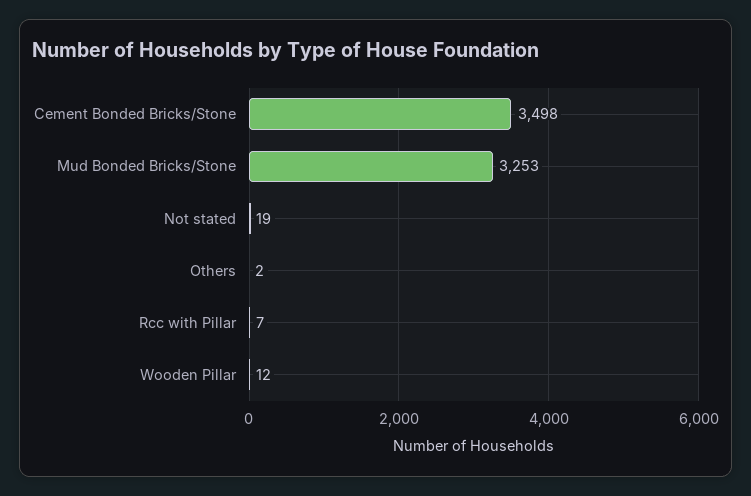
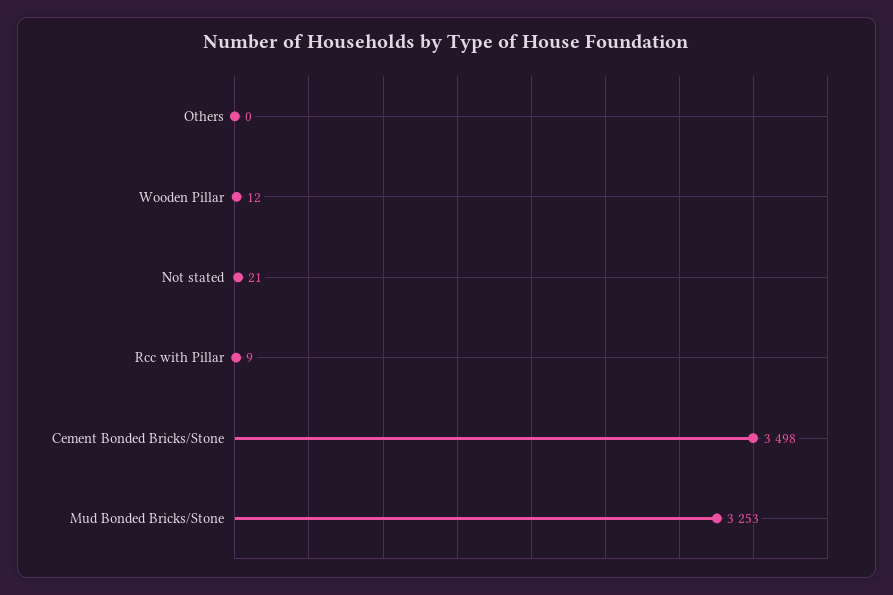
  {
    "Cement Bonded Bricks/Stone": 3498,
    "Mud Bonded Bricks/Stone": 3253,
-   "Not stated": 19,
+   "Not stated": 21,
-   "Others": 2,
+   "Others": 0,
-   "Rcc with Pillar": 7,
+   "Rcc with Pillar": 9,
    "Wooden Pillar": 12
  }

